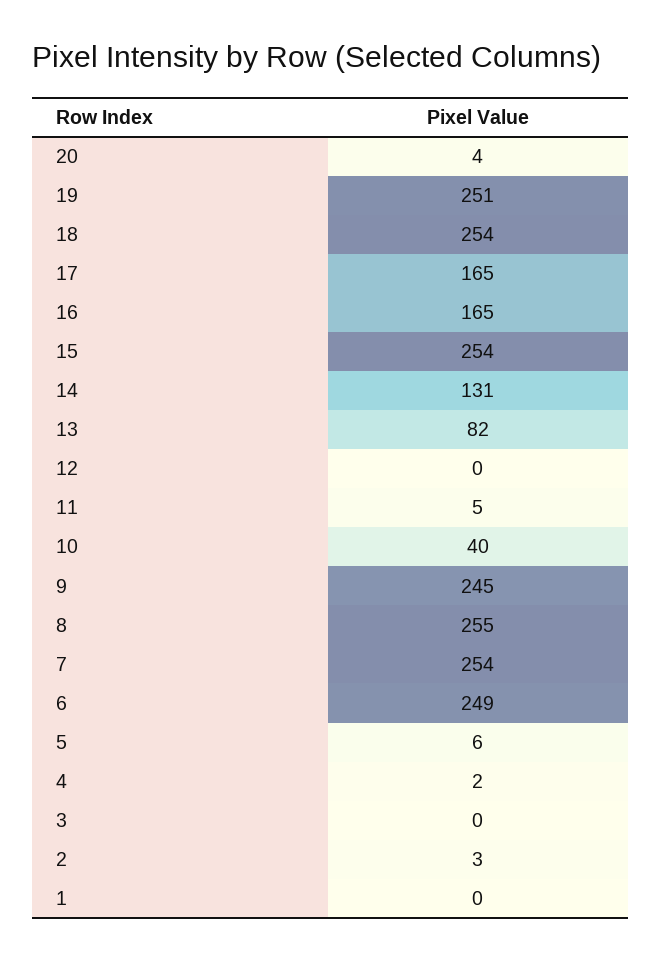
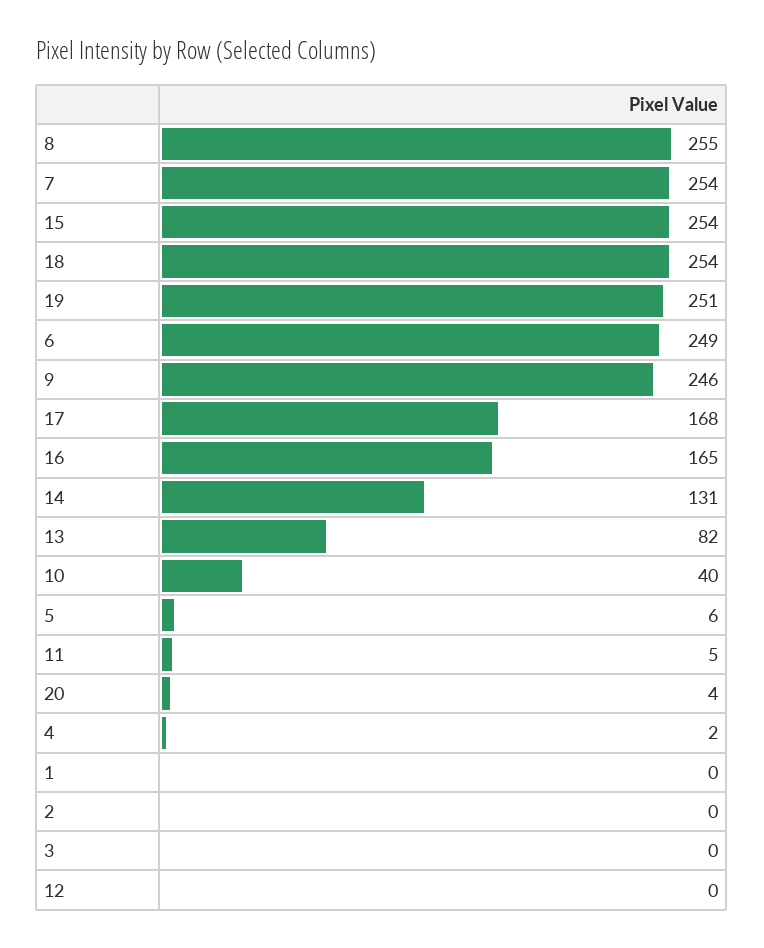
  {
    "20": 4,
    "19": 251,
    "18": 254,
-   "17": 165,
+   "17": 168,
    "16": 165,
    "15": 254,
    "14": 131,
    "13": 82,
    "12": 0,
    "11": 5,
    "10": 40,
-   "9": 245,
+   "9": 246,
    "8": 255,
    "7": 254,
    "6": 249,
    "5": 6,
    "4": 2,
    "3": 0,
-   "2": 3,
+   "2": 0,
    "1": 0
  }

